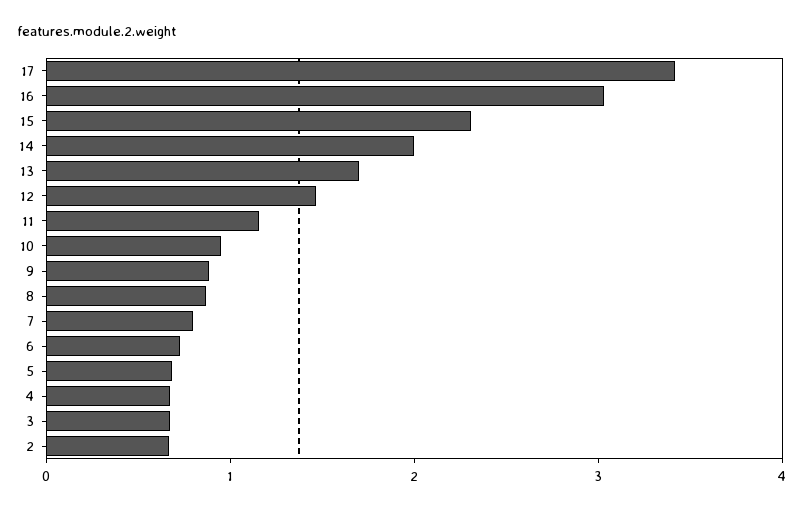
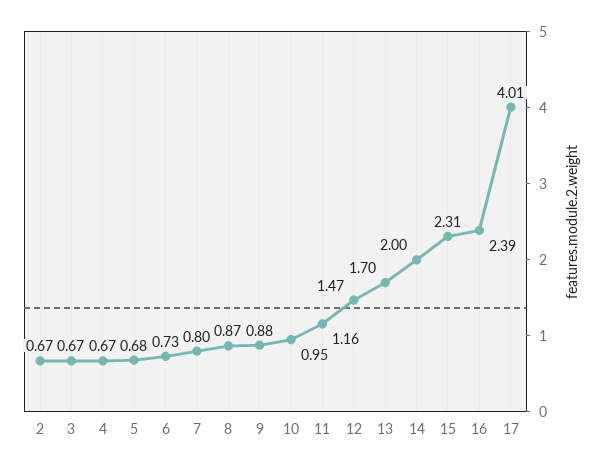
  {
-   "17": 3.4,
+   "17": 4.01,
-   "16": 3,
+   "16": 2.39,
    "15": 2.31,
    "14": 2,
    "13": 1.7,
    "12": 1.47,
    "11": 1.16,
    "10": 0.95,
    "9": 0.88,
    "8": 0.87,
    "7": 0.8,
    "6": 0.73,
    "5": 0.68,
    "4": 0.67,
    "3": 0.67,
    "2": 0.67
  }

